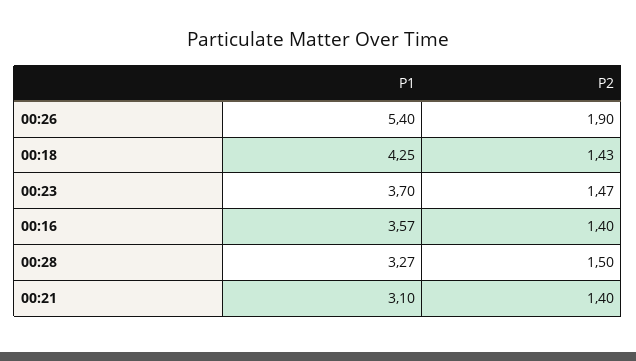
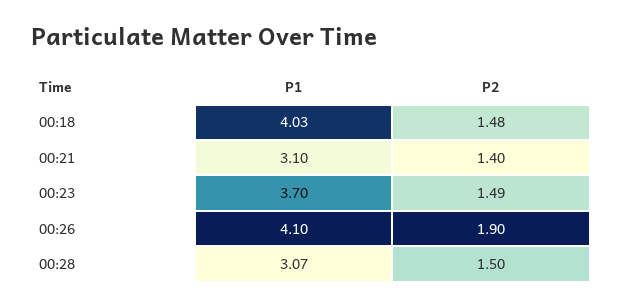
  {
    "P1": {
-     "00:26": 5.4,
+     "00:26": 4.1,
-     "00:18": 4.25,
+     "00:18": 4.03,
      "00:23": 3.7,
-     "00:16": 3.57,
-     "00:28": 3.27,
+     "00:28": 3.07,
      "00:21": 3.1
    },
    "P2": {
      "00:26": 1.9,
-     "00:18": 1.43,
+     "00:18": 1.48,
-     "00:23": 1.47,
+     "00:23": 1.49,
-     "00:16": 1.4,
      "00:28": 1.5,
      "00:21": 1.4
    }
  }

